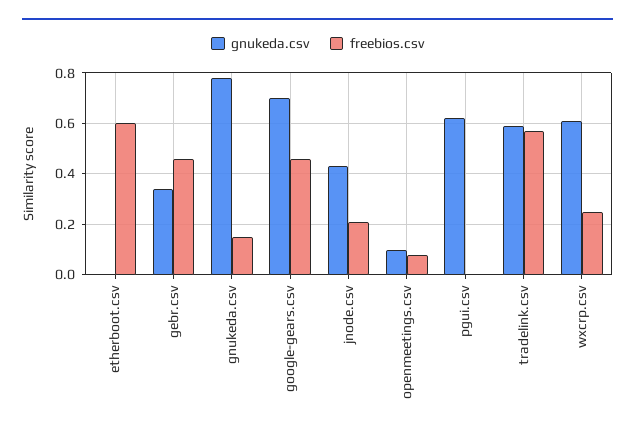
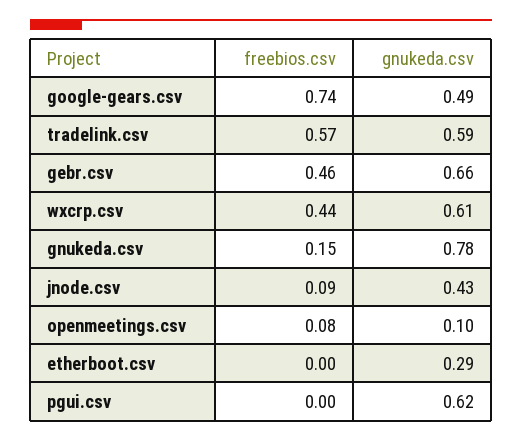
  {
    "gnukeda.csv": {
-     "etherboot.csv": 0,
+     "etherboot.csv": 0.29,
-     "gebr.csv": 0.35,
+     "gebr.csv": 0.66,
      "gnukeda.csv": 0.78,
-     "google-gears.csv": 0.7,
+     "google-gears.csv": 0.49,
      "jnode.csv": 0.43,
      "openmeetings.csv": 0.1,
      "pgui.csv": 0.62,
      "tradelink.csv": 0.59,
      "wxcrp.csv": 0.61
    },
    "freebios.csv": {
-     "etherboot.csv": 0.6,
+     "etherboot.csv": 0,
      "gebr.csv": 0.46,
      "gnukeda.csv": 0.15,
-     "google-gears.csv": 0.45,
+     "google-gears.csv": 0.74,
-     "jnode.csv": 0.2,
+     "jnode.csv": 0.09,
      "openmeetings.csv": 0.08,
      "pgui.csv": 0,
      "tradelink.csv": 0.57,
-     "wxcrp.csv": 0.25
+     "wxcrp.csv": 0.44
    }
  }

